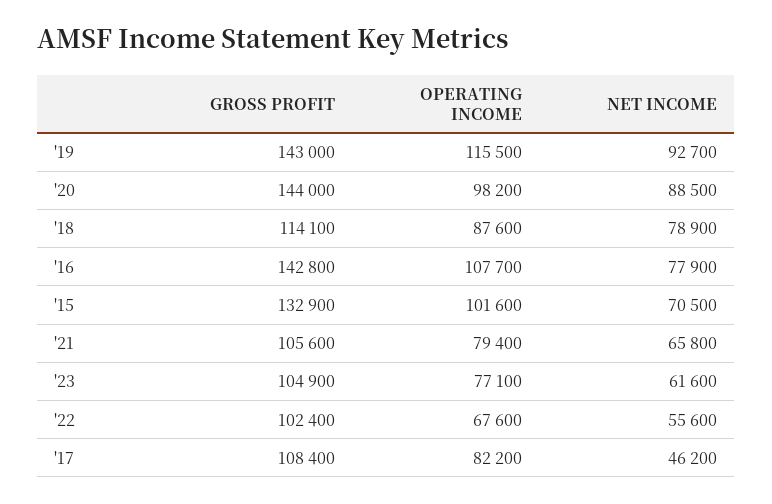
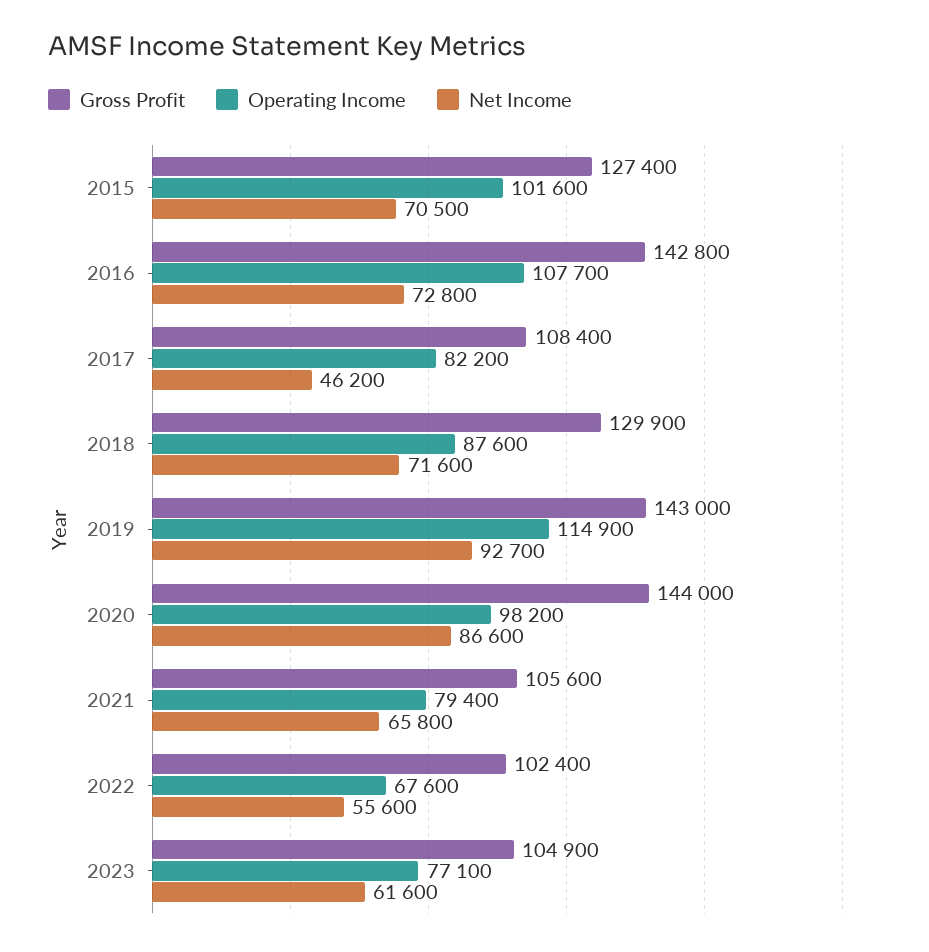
  {
    "GROSS PROFIT": {
      "'19": 143000,
      "'20": 144000,
-     "'18": 114100,
+     "'18": 129900,
      "'16": 142800,
-     "'15": 132900,
+     "'15": 127400,
      "'21": 105600,
      "'23": 104900,
      "'22": 102400,
      "'17": 108400
    },
    "OPERATING INCOME": {
-     "'19": 115500,
+     "'19": 114900,
      "'20": 98200,
      "'18": 87600,
      "'16": 107700,
      "'15": 101600,
      "'21": 79400,
      "'23": 77100,
      "'22": 67600,
      "'17": 82200
    },
    "NET INCOME": {
      "'19": 92700,
-     "'20": 88500,
+     "'20": 86600,
-     "'18": 78900,
+     "'18": 71600,
-     "'16": 77900,
+     "'16": 72800,
      "'15": 70500,
      "'21": 65800,
      "'23": 61600,
      "'22": 55600,
      "'17": 46200
    }
  }

